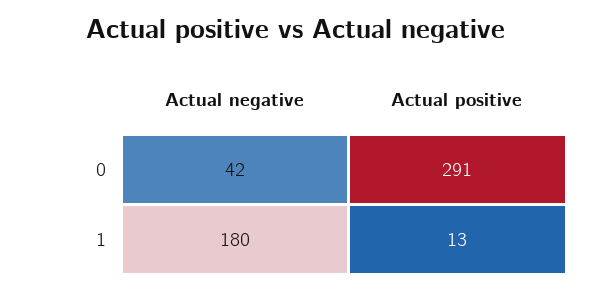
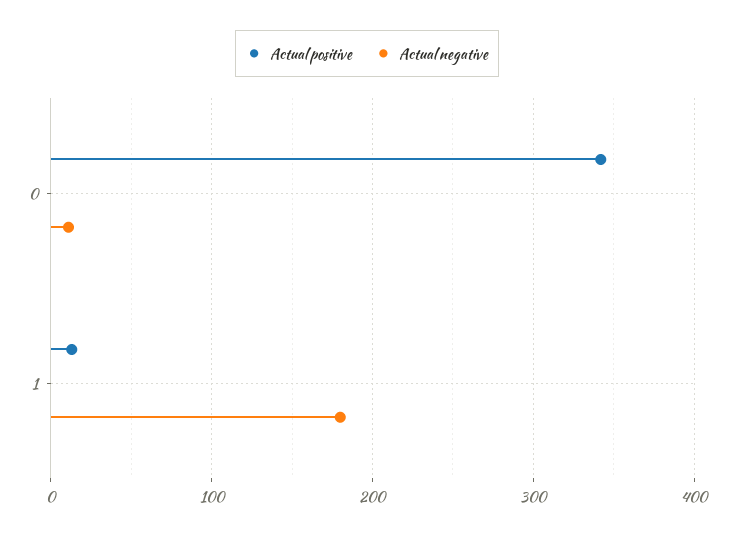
  {
    "Actual negative": {
-     "0": 42,
+     "0": 10,
      "1": 180
    },
    "Actual positive": {
-     "0": 291,
+     "0": 340,
      "1": 13
    }
  }

